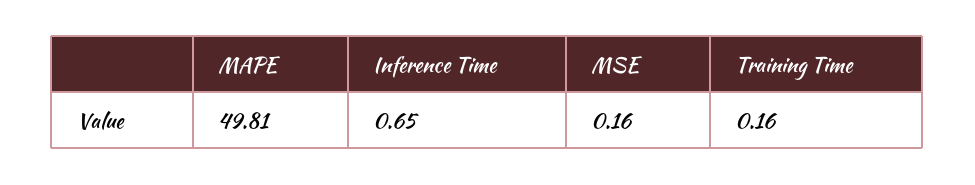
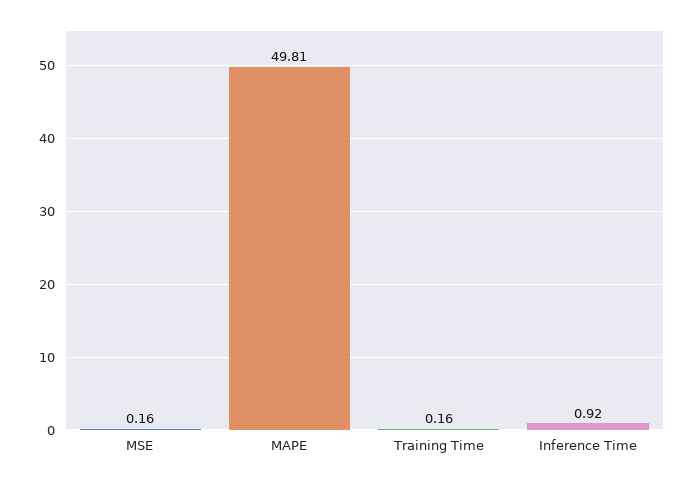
  {
    "MAPE": 49.81,
-   "Inference Time": 0.65,
+   "Inference Time": 0.92,
    "MSE": 0.16,
    "Training Time": 0.16
  }

